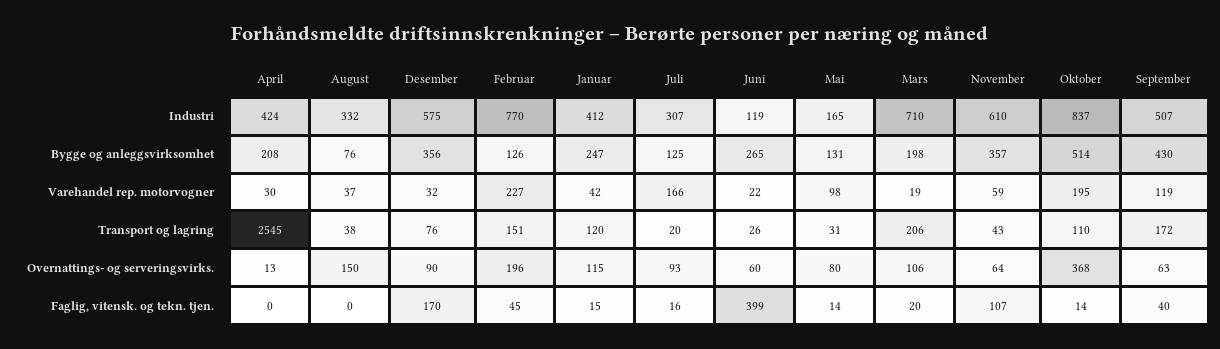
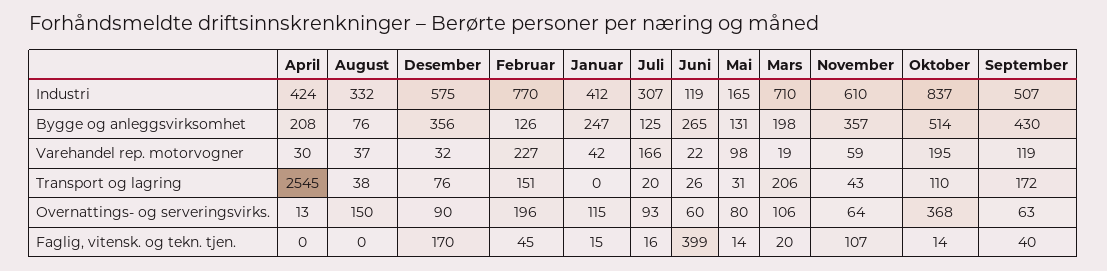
  {
    "April": {
      "Industri": 424,
      "Bygge og anleggsvirksomhet": 208,
      "Varehandel rep. motorvogner": 30,
      "Transport og lagring": 2545,
      "Overnattings- og serveringsvirks.": 13,
      "Faglig, vitensk. og tekn. tjen.": 0
    },
    "August": {
      "Industri": 332,
      "Bygge og anleggsvirksomhet": 76,
      "Varehandel rep. motorvogner": 37,
      "Transport og lagring": 38,
      "Overnattings- og serveringsvirks.": 150,
      "Faglig, vitensk. og tekn. tjen.": 0
    },
    "Desember": {
      "Industri": 575,
      "Bygge og anleggsvirksomhet": 356,
      "Varehandel rep. motorvogner": 32,
      "Transport og lagring": 76,
      "Overnattings- og serveringsvirks.": 90,
      "Faglig, vitensk. og tekn. tjen.": 170
    },
    "Februar": {
      "Industri": 770,
      "Bygge og anleggsvirksomhet": 126,
      "Varehandel rep. motorvogner": 227,
      "Transport og lagring": 151,
      "Overnattings- og serveringsvirks.": 196,
      "Faglig, vitensk. og tekn. tjen.": 45
    },
    "Januar": {
      "Industri": 412,
      "Bygge og anleggsvirksomhet": 247,
      "Varehandel rep. motorvogner": 42,
-     "Transport og lagring": 120,
+     "Transport og lagring": 0,
      "Overnattings- og serveringsvirks.": 115,
      "Faglig, vitensk. og tekn. tjen.": 15
    },
    "Juli": {
      "Industri": 307,
      "Bygge og anleggsvirksomhet": 125,
      "Varehandel rep. motorvogner": 166,
      "Transport og lagring": 20,
      "Overnattings- og serveringsvirks.": 93,
      "Faglig, vitensk. og tekn. tjen.": 16
    },
    "Juni": {
      "Industri": 119,
      "Bygge og anleggsvirksomhet": 265,
      "Varehandel rep. motorvogner": 22,
      "Transport og lagring": 26,
      "Overnattings- og serveringsvirks.": 60,
      "Faglig, vitensk. og tekn. tjen.": 399
    },
    "Mai": {
      "Industri": 165,
      "Bygge og anleggsvirksomhet": 131,
      "Varehandel rep. motorvogner": 98,
      "Transport og lagring": 31,
      "Overnattings- og serveringsvirks.": 80,
      "Faglig, vitensk. og tekn. tjen.": 14
    },
    "Mars": {
      "Industri": 710,
      "Bygge og anleggsvirksomhet": 198,
      "Varehandel rep. motorvogner": 19,
      "Transport og lagring": 206,
      "Overnattings- og serveringsvirks.": 106,
      "Faglig, vitensk. og tekn. tjen.": 20
    },
    "November": {
      "Industri": 610,
      "Bygge og anleggsvirksomhet": 357,
      "Varehandel rep. motorvogner": 59,
      "Transport og lagring": 43,
      "Overnattings- og serveringsvirks.": 64,
      "Faglig, vitensk. og tekn. tjen.": 107
    },
    "Oktober": {
      "Industri": 837,
      "Bygge og anleggsvirksomhet": 514,
      "Varehandel rep. motorvogner": 195,
      "Transport og lagring": 110,
      "Overnattings- og serveringsvirks.": 368,
      "Faglig, vitensk. og tekn. tjen.": 14
    },
    "September": {
      "Industri": 507,
      "Bygge og anleggsvirksomhet": 430,
      "Varehandel rep. motorvogner": 119,
      "Transport og lagring": 172,
      "Overnattings- og serveringsvirks.": 63,
      "Faglig, vitensk. og tekn. tjen.": 40
    }
  }

